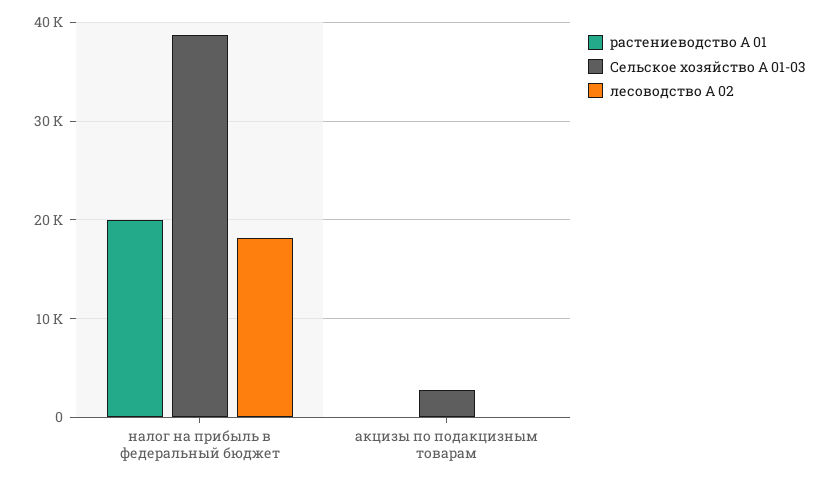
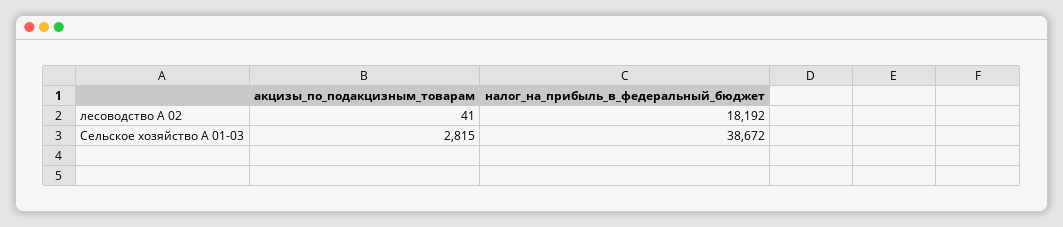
  {
-   "растениеводство А 01": {
-     "налог на прибыль в федеральный бюджет": 20000,
-     "акцизы по подакцизным товарам": 0
-   },
    "Сельское хозяйство А 01-03": {
      "налог на прибыль в федеральный бюджет": 38672,
      "акцизы по подакцизным товарам": 2815
    },
    "лесоводство А 02": {
      "налог на прибыль в федеральный бюджет": 18192,
      "акцизы по подакцизным товарам": 41
    }
  }

